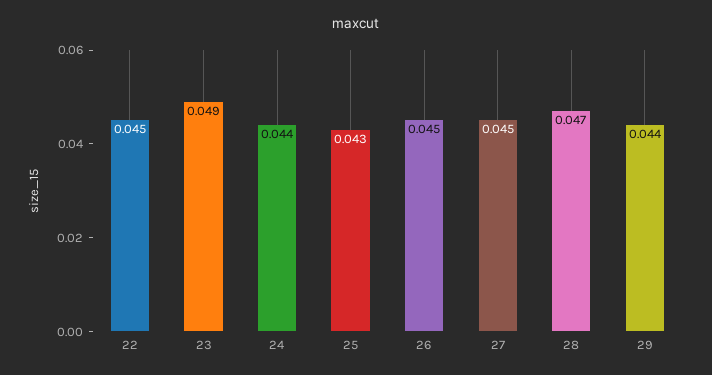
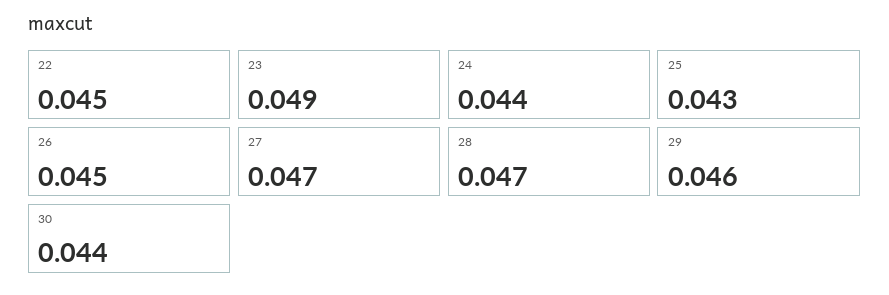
  {
    "22": 0.045,
    "23": 0.049,
    "24": 0.044,
    "25": 0.043,
    "26": 0.045,
-   "27": 0.045,
+   "27": 0.047,
    "28": 0.047,
-   "29": 0.044
+   "29": 0.046,
+   "30": 0.044
  }

